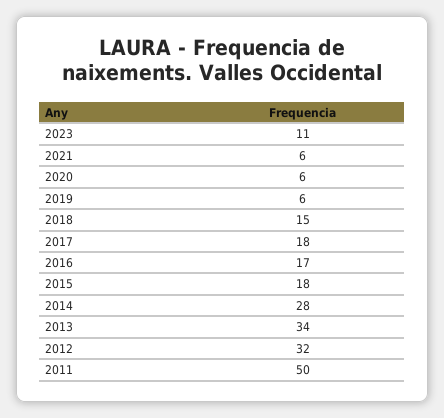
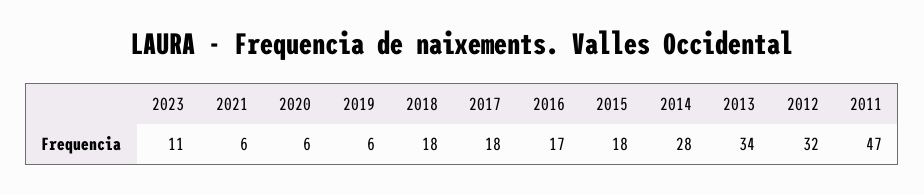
  {
    "2023": 11,
    "2021": 6,
    "2020": 6,
    "2019": 6,
-   "2018": 15,
+   "2018": 18,
    "2017": 18,
    "2016": 17,
    "2015": 18,
    "2014": 28,
    "2013": 34,
    "2012": 32,
-   "2011": 50
+   "2011": 47
  }

